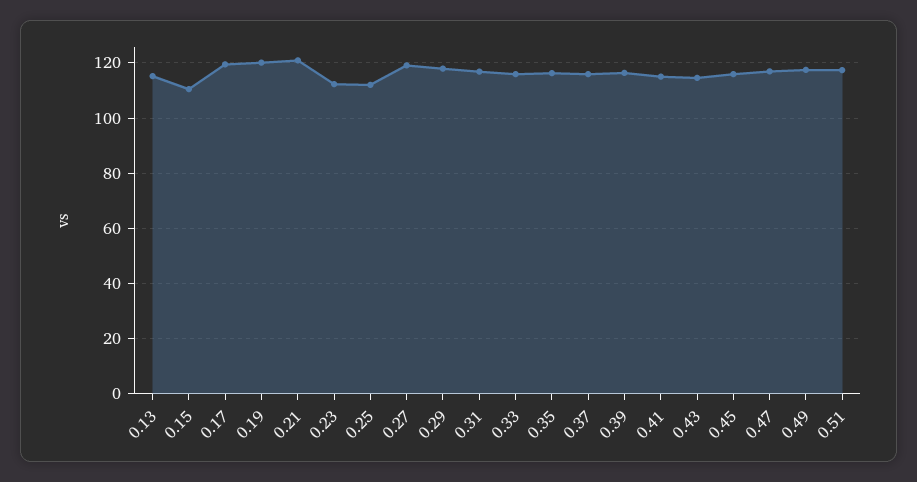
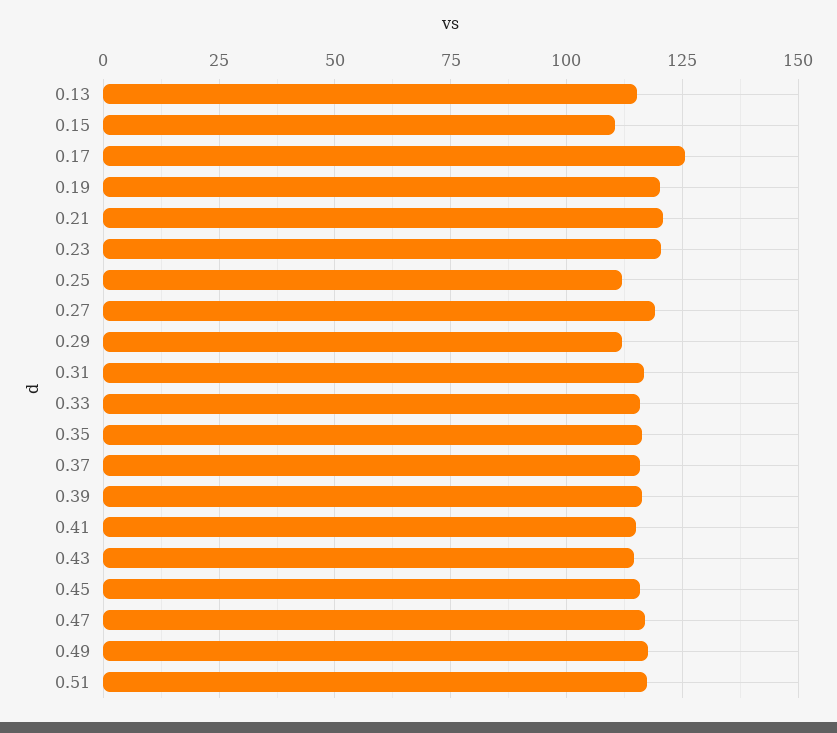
  {
    "0.13": 115,
    "0.15": 110,
-   "0.17": 120,
+   "0.17": 125,
    "0.19": 120,
    "0.21": 120,
-   "0.23": 112.5,
+   "0.23": 120,
    "0.25": 112.5,
    "0.27": 120,
-   "0.29": 117.5,
+   "0.29": 112.5,
    "0.31": 117.5,
    "0.33": 115,
    "0.35": 117.5,
    "0.37": 115,
    "0.39": 117.5,
    "0.41": 115,
    "0.43": 115,
    "0.45": 115,
    "0.47": 117.5,
    "0.49": 117.5,
    "0.51": 117.5
  }

